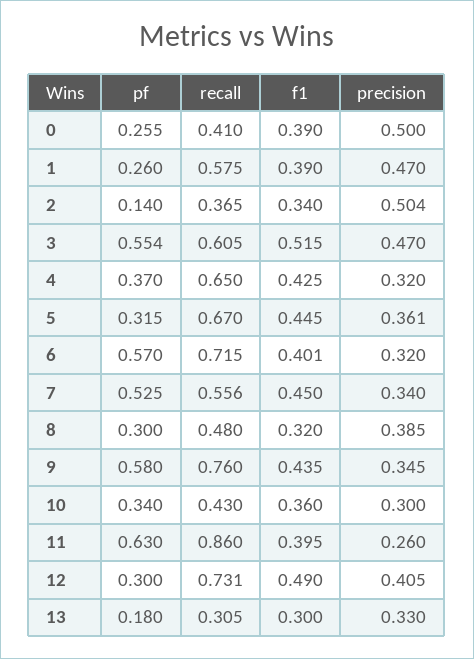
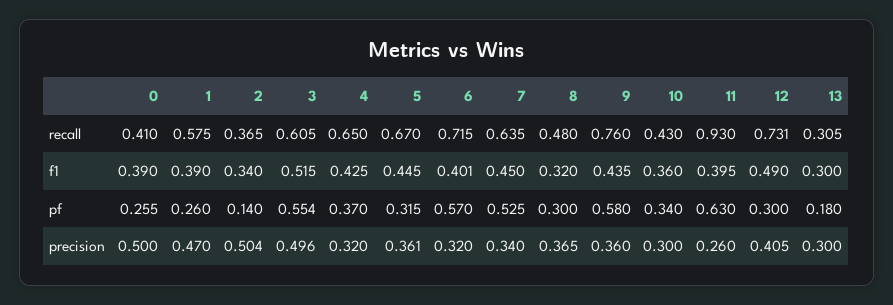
  {
    "pf": {
      "0": 0.255,
      "1": 0.26,
      "2": 0.14,
      "3": 0.554,
      "4": 0.37,
      "5": 0.315,
      "6": 0.57,
      "7": 0.525,
      "8": 0.3,
      "9": 0.58,
      "10": 0.34,
      "11": 0.63,
      "12": 0.3,
      "13": 0.18
    },
    "recall": {
      "0": 0.41,
      "1": 0.575,
      "2": 0.365,
      "3": 0.605,
      "4": 0.65,
      "5": 0.67,
      "6": 0.715,
-     "7": 0.556,
+     "7": 0.635,
      "8": 0.48,
      "9": 0.76,
      "10": 0.43,
-     "11": 0.86,
+     "11": 0.93,
      "12": 0.731,
      "13": 0.305
    },
    "f1": {
      "0": 0.39,
      "1": 0.39,
      "2": 0.34,
      "3": 0.515,
      "4": 0.425,
      "5": 0.445,
      "6": 0.401,
      "7": 0.45,
      "8": 0.32,
      "9": 0.435,
      "10": 0.36,
      "11": 0.395,
      "12": 0.49,
      "13": 0.3
    },
    "precision": {
      "0": 0.5,
      "1": 0.47,
      "2": 0.504,
-     "3": 0.47,
+     "3": 0.496,
      "4": 0.32,
      "5": 0.361,
      "6": 0.32,
      "7": 0.34,
-     "8": 0.385,
+     "8": 0.365,
-     "9": 0.345,
+     "9": 0.36,
      "10": 0.3,
      "11": 0.26,
      "12": 0.405,
-     "13": 0.33
+     "13": 0.3
    }
  }

